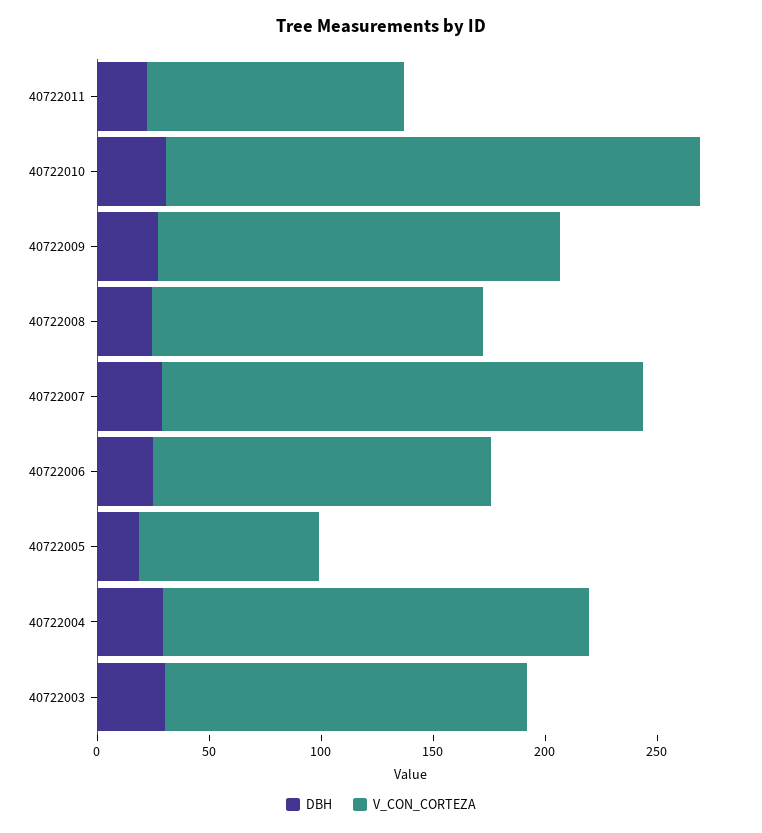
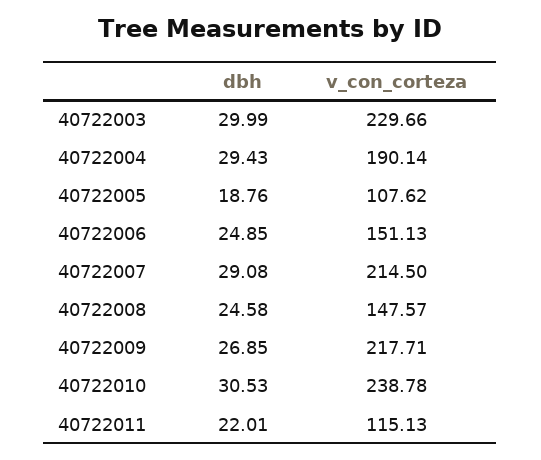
  {
    "DBH": {
      "40722011": 22.01,
      "40722010": 30.53,
      "40722009": 26.85,
      "40722008": 24.58,
      "40722007": 29.08,
      "40722006": 24.85,
      "40722005": 18.76,
      "40722004": 29.43,
      "40722003": 29.99
    },
    "V_CON_CORTEZA": {
      "40722011": 115.13,
      "40722010": 238.78,
-     "40722009": 180,
+     "40722009": 217.71,
      "40722008": 147.57,
      "40722007": 214.5,
      "40722006": 151.13,
-     "40722005": 80,
+     "40722005": 107.62,
      "40722004": 190.14,
-     "40722003": 160
+     "40722003": 229.66
    }
  }

